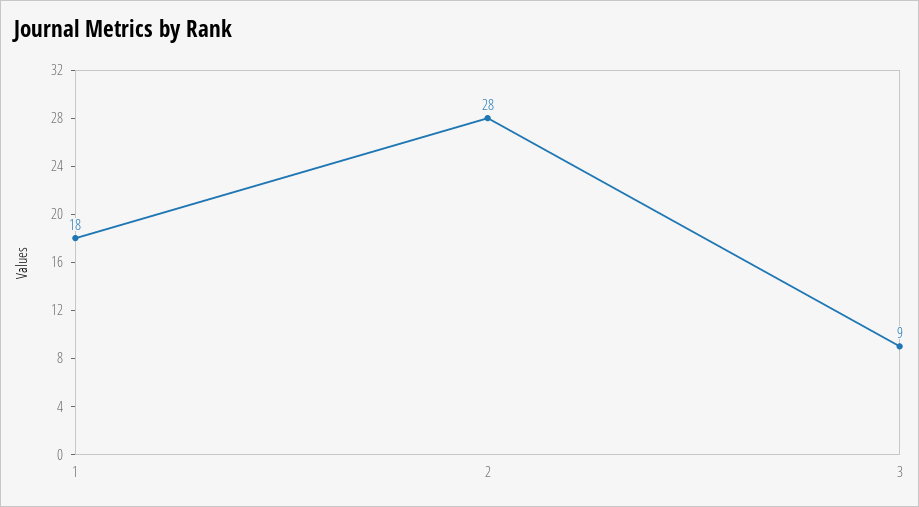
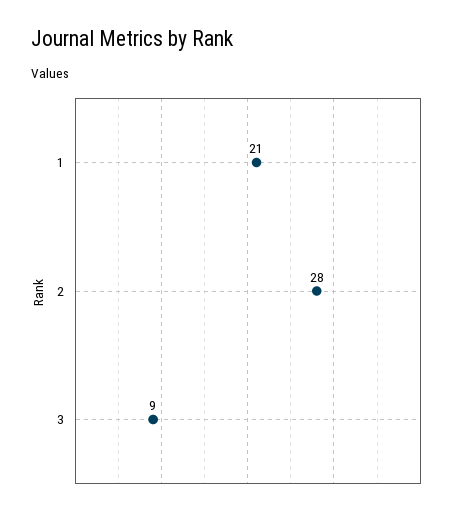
  {
-   "1": 18,
+   "1": 21,
    "2": 28,
    "3": 9
  }

